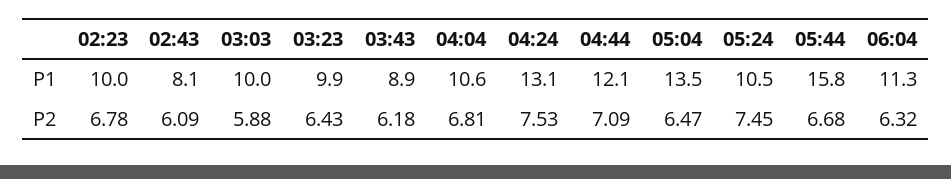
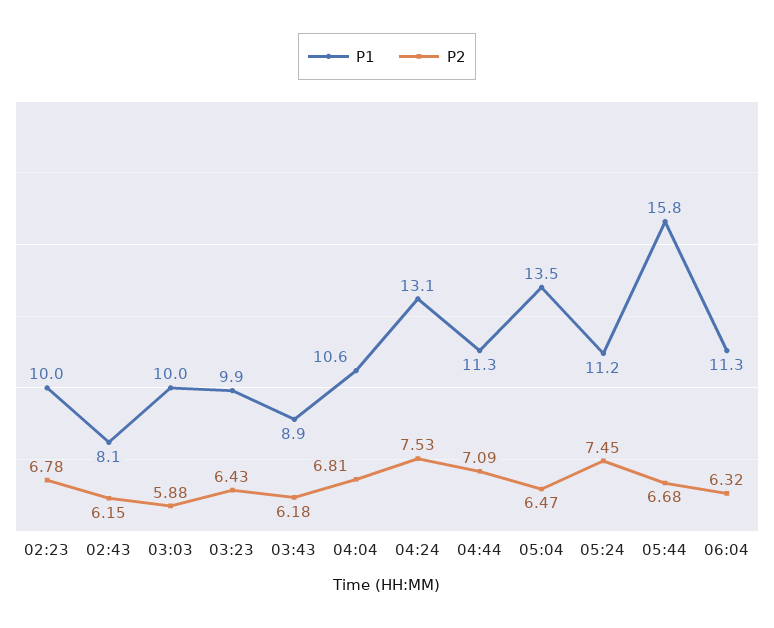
  {
    "P1": {
      "02:23": 10,
      "02:43": 8.1,
      "03:03": 10,
      "03:23": 9.9,
      "03:43": 8.9,
      "04:04": 10.6,
      "04:24": 13.1,
-     "04:44": 12.1,
+     "04:44": 11.3,
      "05:04": 13.5,
-     "05:24": 10.5,
+     "05:24": 11.2,
      "05:44": 15.8,
      "06:04": 11.3
    },
    "P2": {
      "02:23": 6.78,
-     "02:43": 6.09,
+     "02:43": 6.15,
      "03:03": 5.88,
      "03:23": 6.43,
      "03:43": 6.18,
      "04:04": 6.81,
      "04:24": 7.53,
      "04:44": 7.09,
      "05:04": 6.47,
      "05:24": 7.45,
      "05:44": 6.68,
      "06:04": 6.32
    }
  }

